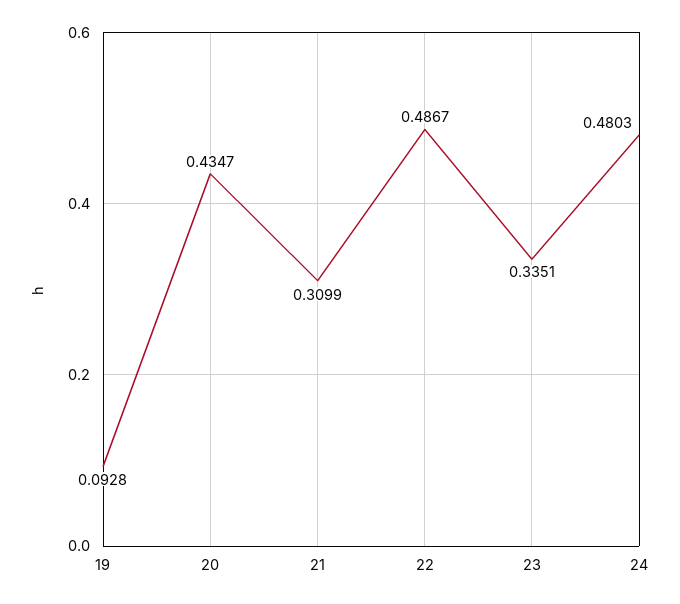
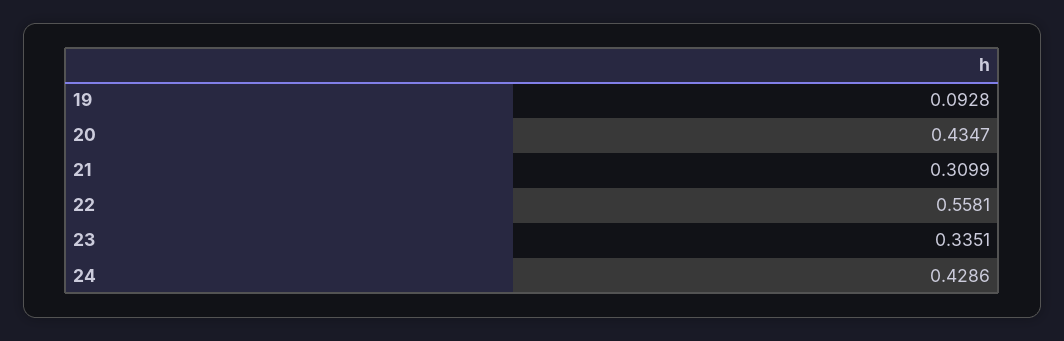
  {
    "19": 0.0928,
    "20": 0.4347,
    "21": 0.3099,
-   "22": 0.4867,
+   "22": 0.5581,
    "23": 0.3351,
-   "24": 0.4803
+   "24": 0.4286
  }

